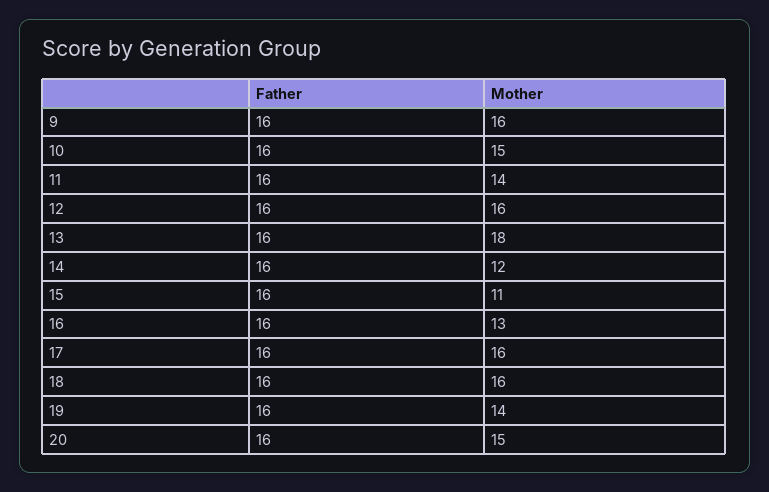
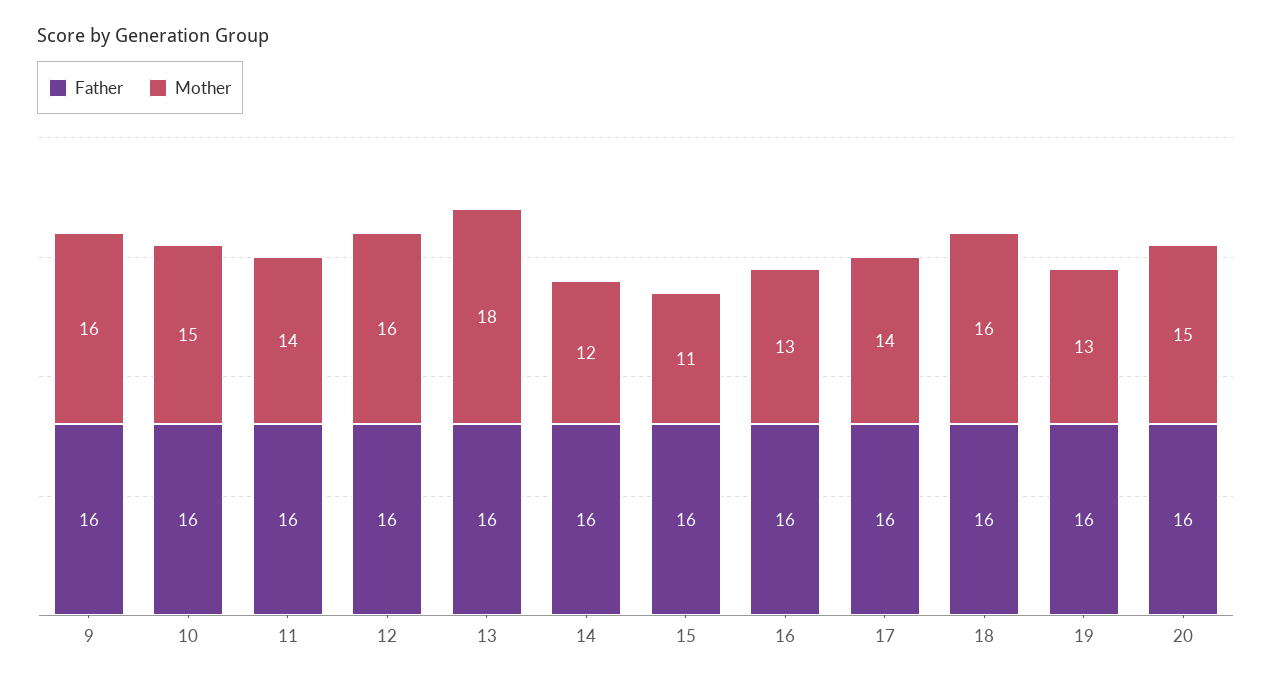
  {
    "Father": {
      "9": 16,
      "10": 16,
      "11": 16,
      "12": 16,
      "13": 16,
      "14": 16,
      "15": 16,
      "16": 16,
      "17": 16,
      "18": 16,
      "19": 16,
      "20": 16
    },
    "Mother": {
      "9": 16,
      "10": 15,
      "11": 14,
      "12": 16,
      "13": 18,
      "14": 12,
      "15": 11,
      "16": 13,
-     "17": 16,
+     "17": 14,
      "18": 16,
-     "19": 14,
+     "19": 13,
      "20": 15
    }
  }

